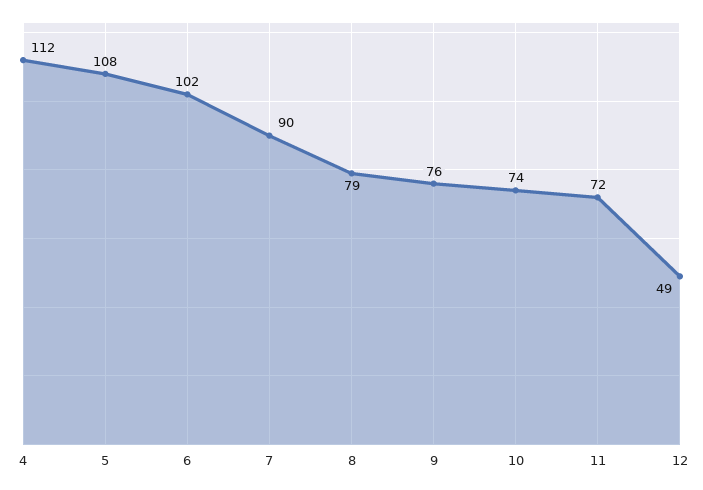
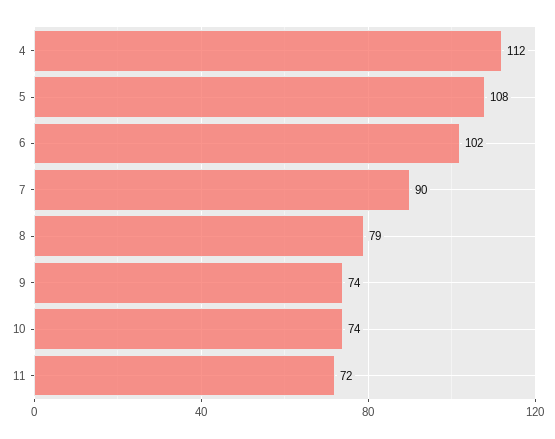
  {
    "4": 112,
    "5": 108,
    "6": 102,
    "7": 90,
    "8": 79,
-   "9": 76,
+   "9": 74,
    "10": 74,
-   "11": 72,
+   "11": 72
-   "12": 49
  }

